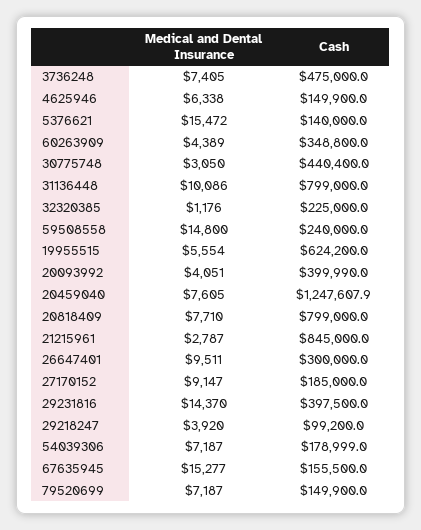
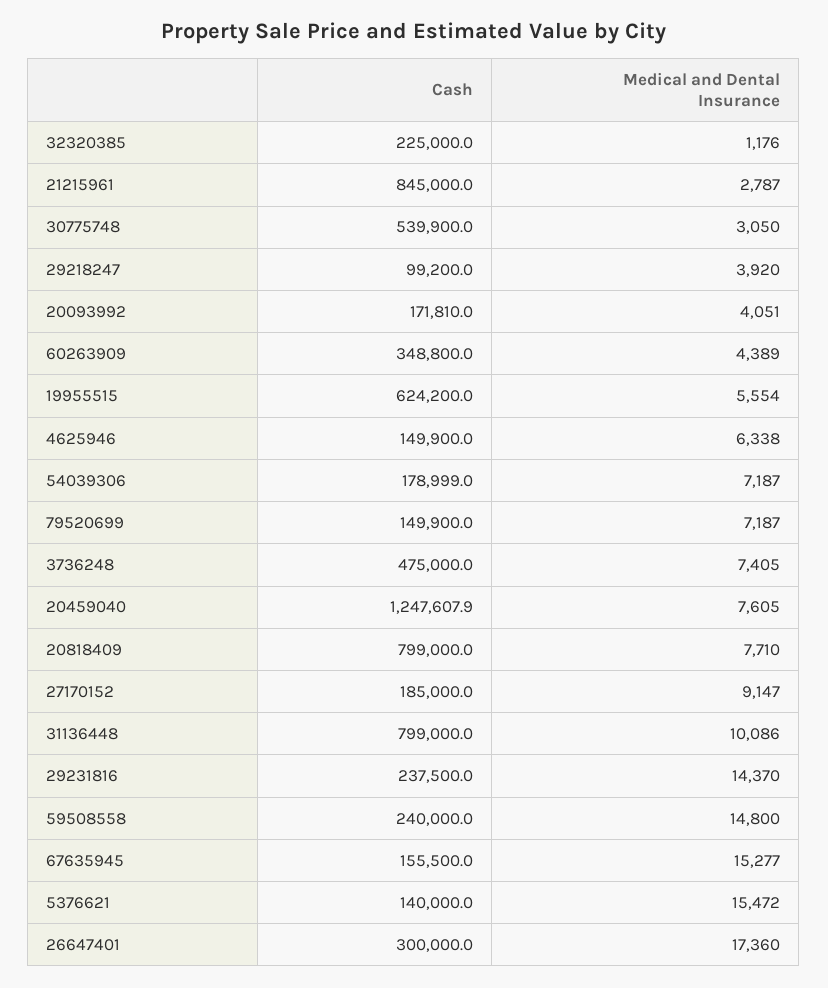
  {
    "Medical and Dental Insurance": {
      "3736248": 7405,
      "4625946": 6338,
      "5376621": 15472,
      "60263909": 4389,
      "30775748": 3050,
      "31136448": 10086,
      "32320385": 1176,
      "59508558": 14800,
      "19955515": 5554,
      "20093992": 4051,
      "20459040": 7605,
      "20818409": 7710,
      "21215961": 2787,
-     "26647401": 9511,
+     "26647401": 17360,
      "27170152": 9147,
      "29231816": 14370,
      "29218247": 3920,
      "54039306": 7187,
      "67635945": 15277,
      "79520699": 7187
    },
    "Cash": {
      "3736248": 475000,
      "4625946": 149900,
      "5376621": 140000,
      "60263909": 348800,
-     "30775748": 440400,
+     "30775748": 539900,
      "31136448": 799000,
      "32320385": 225000,
      "59508558": 240000,
      "19955515": 624200,
-     "20093992": 399990,
+     "20093992": 171810,
      "20459040": 1247607.9,
      "20818409": 799000,
      "21215961": 845000,
      "26647401": 300000,
      "27170152": 185000,
-     "29231816": 397500,
+     "29231816": 237500,
      "29218247": 99200,
      "54039306": 178999,
      "67635945": 155500,
      "79520699": 149900
    }
  }

